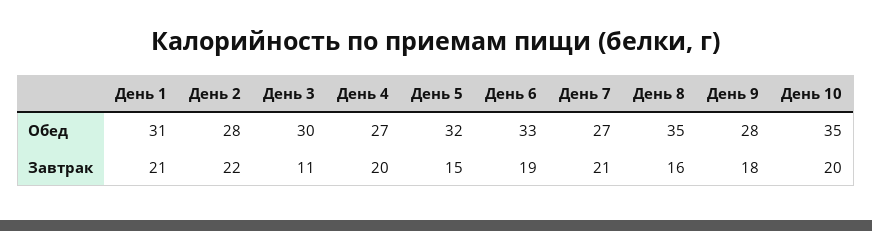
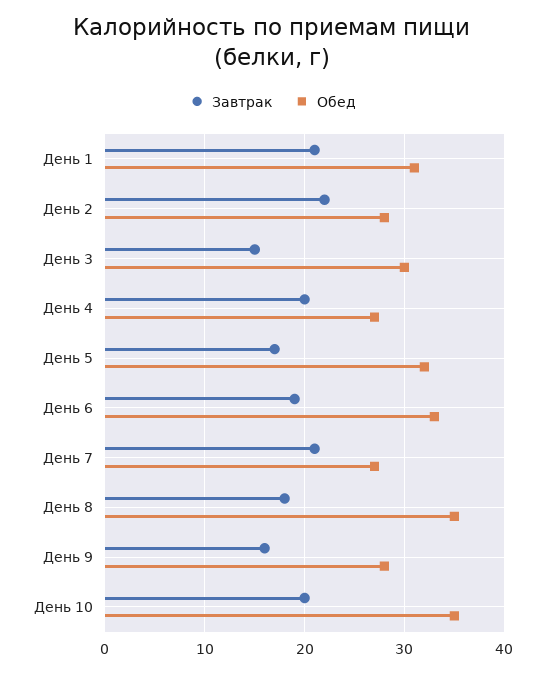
  {
    "Обед": {
      "День 1": 31,
      "День 2": 28,
      "День 3": 30,
      "День 4": 27,
      "День 5": 32,
      "День 6": 33,
      "День 7": 27,
      "День 8": 35,
      "День 9": 28,
      "День 10": 35
    },
    "Завтрак": {
      "День 1": 21,
      "День 2": 22,
-     "День 3": 11,
+     "День 3": 15,
      "День 4": 20,
-     "День 5": 15,
+     "День 5": 17,
      "День 6": 19,
      "День 7": 21,
-     "День 8": 16,
+     "День 8": 18,
-     "День 9": 18,
+     "День 9": 16,
      "День 10": 20
    }
  }

